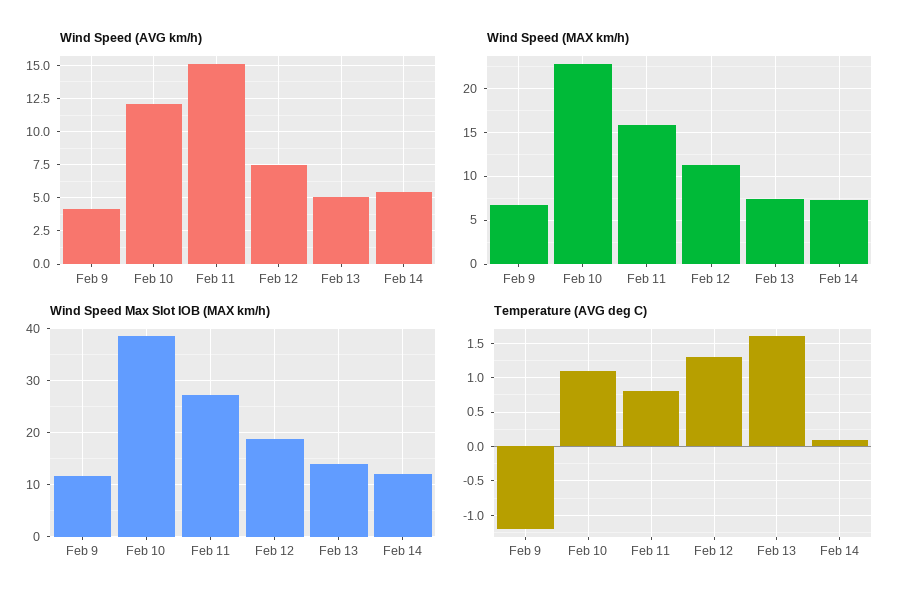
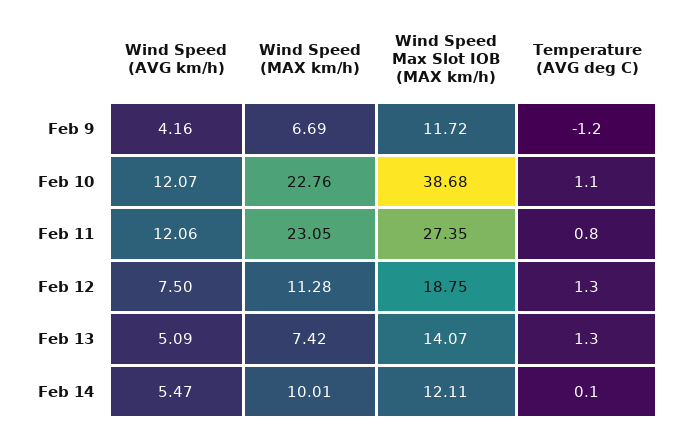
  {
    "Wind Speed (AVG km/h)": {
      "Feb 9": 4.16,
      "Feb 10": 12.07,
-     "Feb 11": 15,
+     "Feb 11": 12.06,
      "Feb 12": 7.5,
      "Feb 13": 5.09,
      "Feb 14": 5.47
    },
    "Wind Speed (MAX km/h)": {
      "Feb 9": 6.69,
      "Feb 10": 22.76,
-     "Feb 11": 16,
+     "Feb 11": 23.05,
      "Feb 12": 11.28,
      "Feb 13": 7.42,
-     "Feb 14": 7
+     "Feb 14": 10.01
    },
    "Wind Speed Max Slot IOB (MAX km/h)": {
      "Feb 9": 11.72,
      "Feb 10": 38.68,
      "Feb 11": 27.35,
      "Feb 12": 18.75,
      "Feb 13": 14.07,
      "Feb 14": 12.11
    },
    "Temperature (AVG deg C)": {
      "Feb 9": -1.2,
      "Feb 10": 1.1,
      "Feb 11": 0.8,
      "Feb 12": 1.3,
-     "Feb 13": 1.6,
+     "Feb 13": 1.3,
      "Feb 14": 0.1
    }
  }

